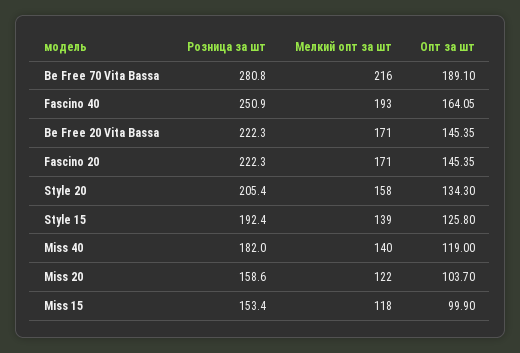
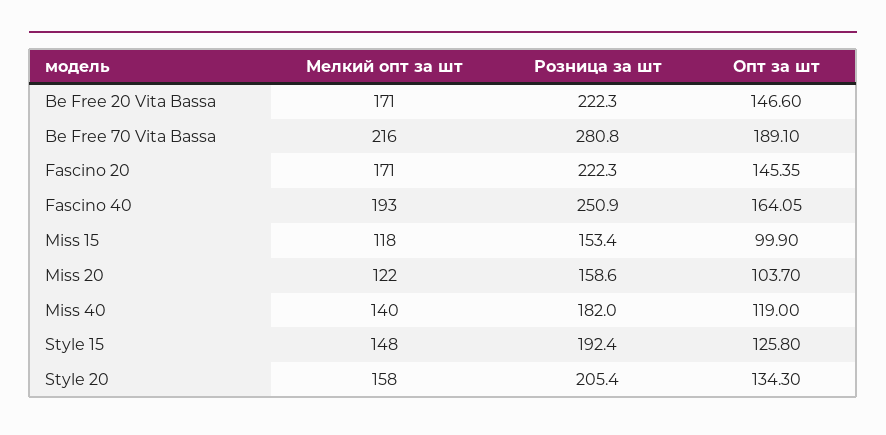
  {
    "Розница за шт": {
      "Be Free 70 Vita Bassa": 280.8,
      "Fascino 40": 250.9,
      "Be Free 20 Vita Bassa": 222.3,
      "Fascino 20": 222.3,
      "Style 20": 205.4,
      "Style 15": 192.4,
      "Miss 40": 182,
      "Miss 20": 158.6,
      "Miss 15": 153.4
    },
    "Мелкий опт за шт": {
      "Be Free 70 Vita Bassa": 216,
      "Fascino 40": 193,
      "Be Free 20 Vita Bassa": 171,
      "Fascino 20": 171,
      "Style 20": 158,
-     "Style 15": 139,
+     "Style 15": 148,
      "Miss 40": 140,
      "Miss 20": 122,
      "Miss 15": 118
    },
    "Опт за шт": {
      "Be Free 70 Vita Bassa": 189.1,
      "Fascino 40": 164.05,
-     "Be Free 20 Vita Bassa": 145.35,
+     "Be Free 20 Vita Bassa": 146.6,
      "Fascino 20": 145.35,
      "Style 20": 134.3,
      "Style 15": 125.8,
      "Miss 40": 119,
      "Miss 20": 103.7,
      "Miss 15": 99.9
    }
  }

